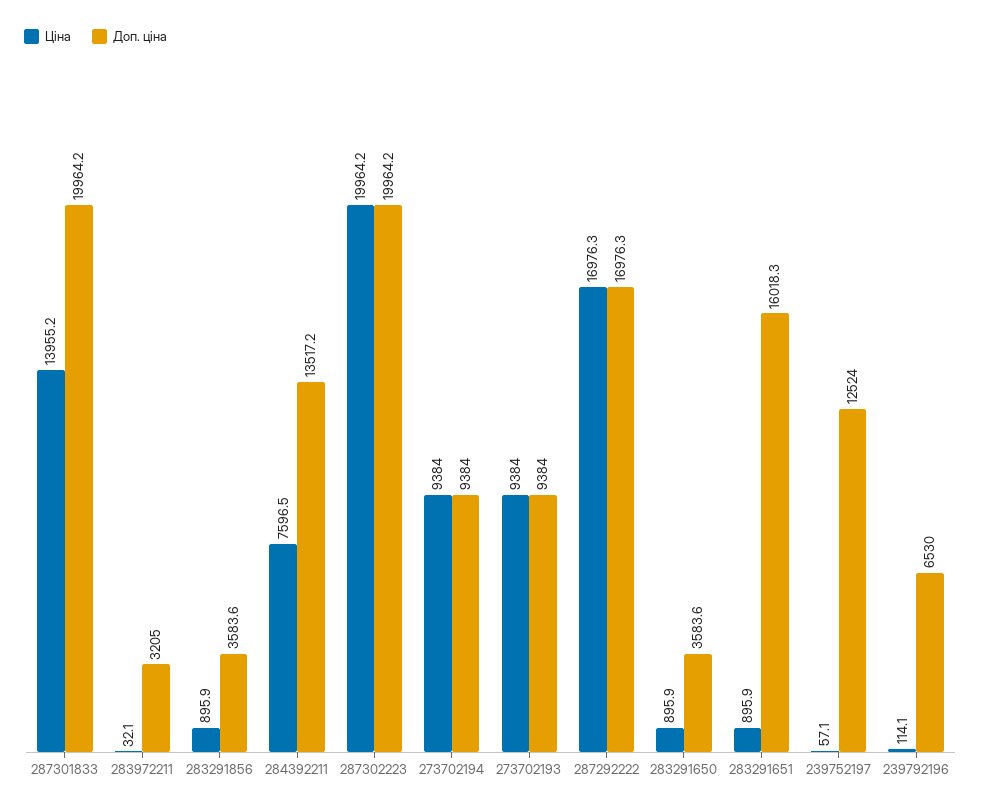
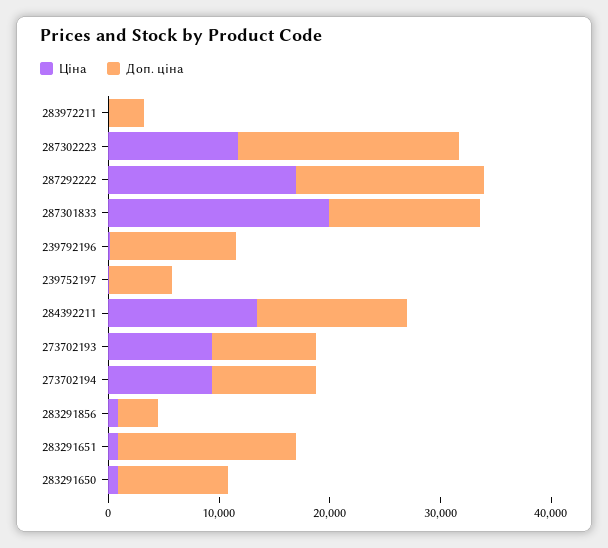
  {
    "Ціна": {
-     "287301833": 13955.2,
+     "287301833": 20000,
      "283972211": 32.1,
      "283291856": 895.9,
-     "284392211": 7596.5,
+     "284392211": 14000,
-     "287302223": 19964.2,
+     "287302223": 12000,
      "273702194": 9384,
      "273702193": 9384,
      "287292222": 16976.3,
      "283291650": 895.9,
      "283291651": 895.9,
      "239752197": 57.1,
      "239792196": 114.1
    },
    "Доп. ціна": {
-     "287301833": 19964.2,
+     "287301833": 14000,
      "283972211": 3205,
      "283291856": 3583.6,
      "284392211": 13517.2,
      "287302223": 19964.2,
      "273702194": 9384,
      "273702193": 9384,
      "287292222": 16976.3,
-     "283291650": 3583.6,
+     "283291650": 10000,
      "283291651": 16018.3,
-     "239752197": 12524,
+     "239752197": 6000,
-     "239792196": 6530
+     "239792196": 12000
    }
  }

